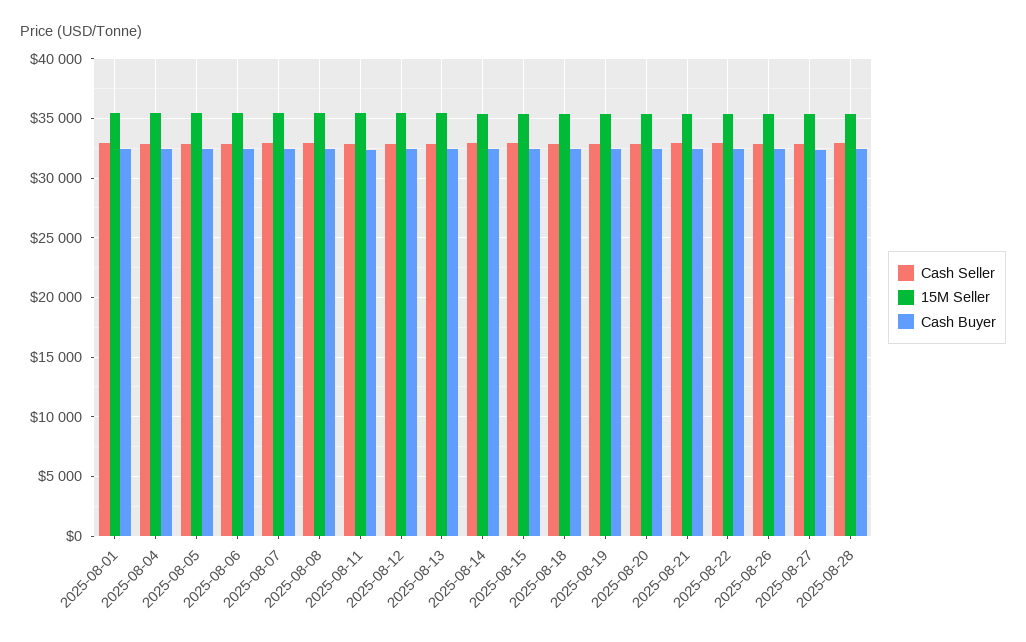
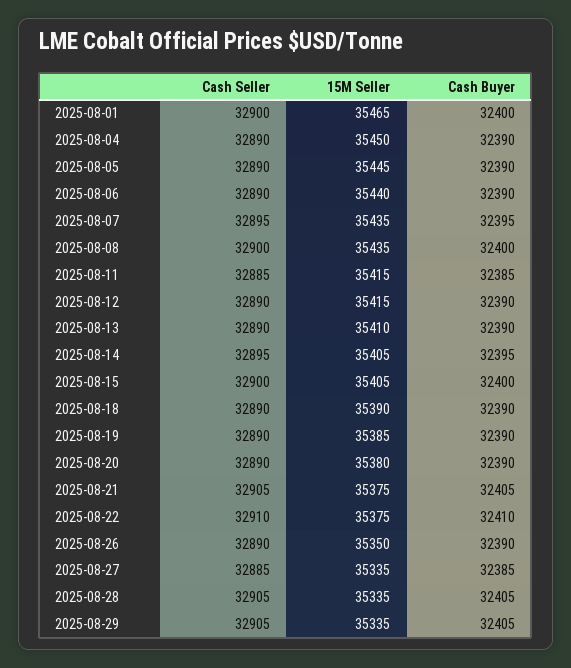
  {
    "Cash Seller": {
      "2025-08-01": 32900,
      "2025-08-04": 32890,
      "2025-08-05": 32890,
      "2025-08-06": 32890,
      "2025-08-07": 32895,
      "2025-08-08": 32900,
      "2025-08-11": 32885,
      "2025-08-12": 32890,
      "2025-08-13": 32890,
      "2025-08-14": 32895,
      "2025-08-15": 32900,
      "2025-08-18": 32890,
      "2025-08-19": 32890,
      "2025-08-20": 32890,
      "2025-08-21": 32905,
      "2025-08-22": 32910,
      "2025-08-26": 32890,
      "2025-08-27": 32885,
-     "2025-08-28": 32905
+     "2025-08-28": 32905,
+     "2025-08-29": 32905
    },
    "15M Seller": {
      "2025-08-01": 35465,
      "2025-08-04": 35450,
      "2025-08-05": 35445,
      "2025-08-06": 35440,
      "2025-08-07": 35435,
      "2025-08-08": 35435,
      "2025-08-11": 35415,
      "2025-08-12": 35415,
      "2025-08-13": 35410,
      "2025-08-14": 35405,
      "2025-08-15": 35405,
      "2025-08-18": 35390,
      "2025-08-19": 35385,
      "2025-08-20": 35380,
      "2025-08-21": 35375,
      "2025-08-22": 35375,
      "2025-08-26": 35350,
      "2025-08-27": 35335,
-     "2025-08-28": 35335
+     "2025-08-28": 35335,
+     "2025-08-29": 35335
    },
    "Cash Buyer": {
      "2025-08-01": 32400,
      "2025-08-04": 32390,
      "2025-08-05": 32390,
      "2025-08-06": 32390,
      "2025-08-07": 32395,
      "2025-08-08": 32400,
      "2025-08-11": 32385,
      "2025-08-12": 32390,
      "2025-08-13": 32390,
      "2025-08-14": 32395,
      "2025-08-15": 32400,
      "2025-08-18": 32390,
      "2025-08-19": 32390,
      "2025-08-20": 32390,
      "2025-08-21": 32405,
      "2025-08-22": 32410,
      "2025-08-26": 32390,
      "2025-08-27": 32385,
-     "2025-08-28": 32405
+     "2025-08-28": 32405,
+     "2025-08-29": 32405
    }
  }

